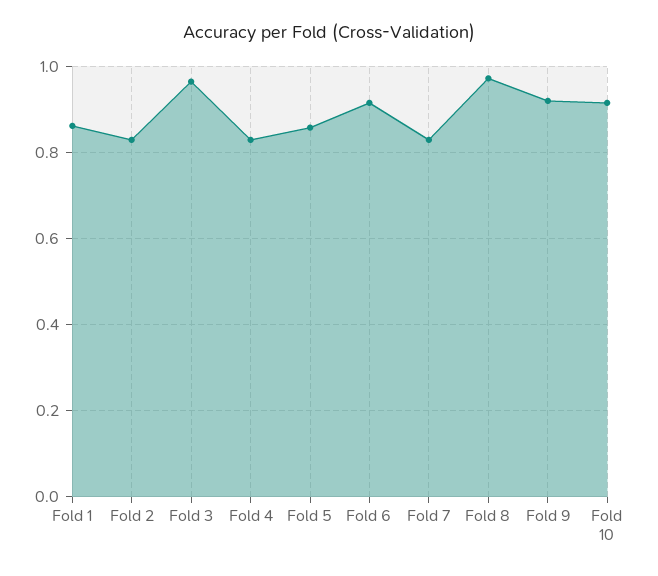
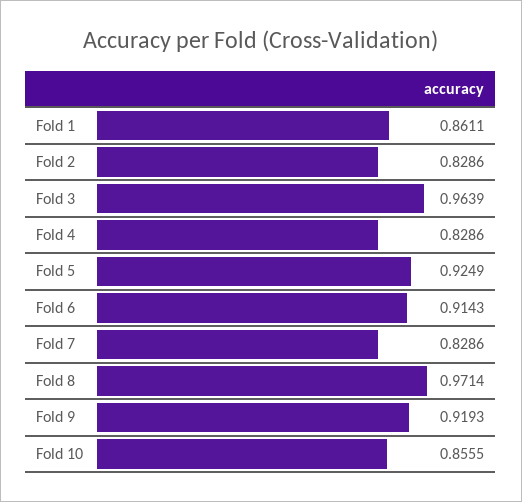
  {
    "Fold 1": 0.8611,
    "Fold 2": 0.8286,
    "Fold 3": 0.9639,
    "Fold 4": 0.8286,
-   "Fold 5": 0.86,
+   "Fold 5": 0.9249,
    "Fold 6": 0.9143,
    "Fold 7": 0.8286,
    "Fold 8": 0.9714,
    "Fold 9": 0.9193,
-   "Fold 10": 0.92
+   "Fold 10": 0.8555
  }

